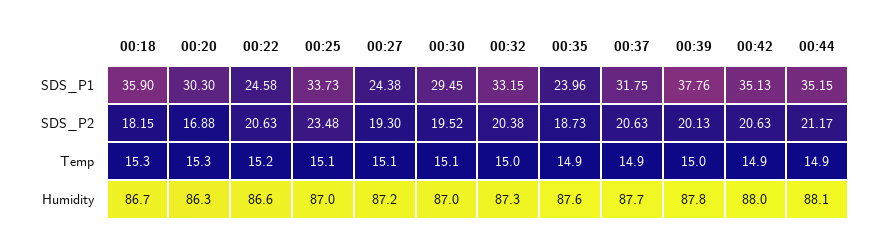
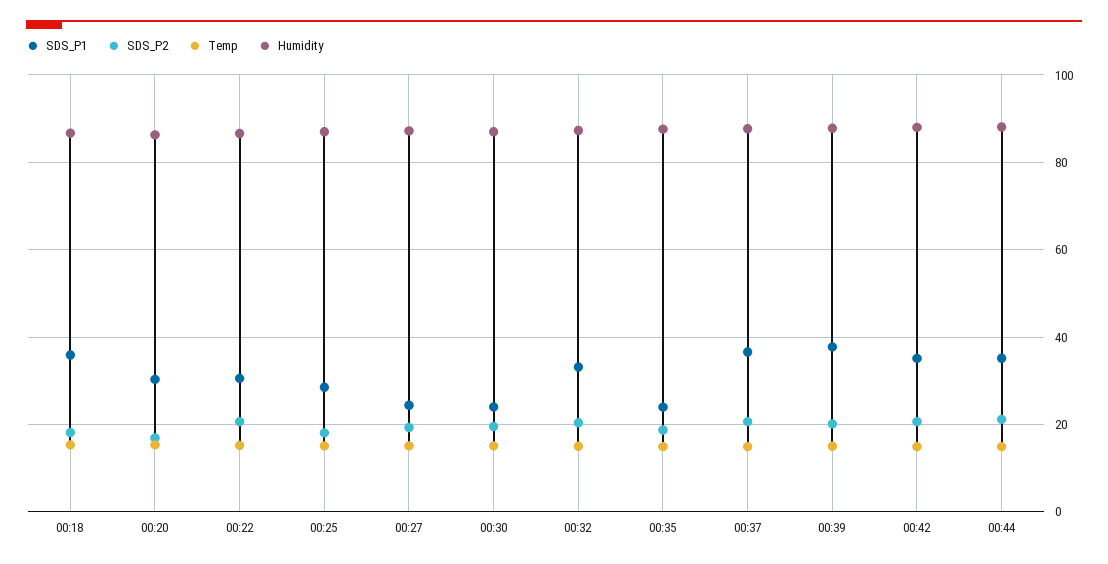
  {
    "SDS_P1": {
      "00:18": 35.9,
      "00:20": 30.3,
-     "00:22": 24.58,
+     "00:22": 30,
-     "00:25": 33.73,
+     "00:25": 28,
      "00:27": 24.38,
-     "00:30": 29.45,
+     "00:30": 24,
      "00:32": 33.15,
      "00:35": 23.96,
-     "00:37": 31.75,
+     "00:37": 36,
      "00:39": 37.76,
      "00:42": 35.13,
      "00:44": 35.15
    },
    "SDS_P2": {
      "00:18": 18.15,
      "00:20": 16.88,
      "00:22": 20.63,
-     "00:25": 23.48,
+     "00:25": 18,
      "00:27": 19.3,
      "00:30": 19.52,
      "00:32": 20.38,
      "00:35": 18.73,
      "00:37": 20.63,
      "00:39": 20.13,
      "00:42": 20.63,
      "00:44": 21.17
    },
    "Temp": {
      "00:18": 15.3,
      "00:20": 15.3,
      "00:22": 15.2,
      "00:25": 15.1,
      "00:27": 15.1,
      "00:30": 15.1,
      "00:32": 15,
      "00:35": 14.9,
      "00:37": 14.9,
      "00:39": 15,
      "00:42": 14.9,
      "00:44": 14.9
    },
    "Humidity": {
      "00:18": 86.7,
      "00:20": 86.3,
      "00:22": 86.6,
      "00:25": 87,
      "00:27": 87.2,
      "00:30": 87,
      "00:32": 87.3,
      "00:35": 87.6,
      "00:37": 87.7,
      "00:39": 87.8,
      "00:42": 88,
      "00:44": 88.1
    }
  }

